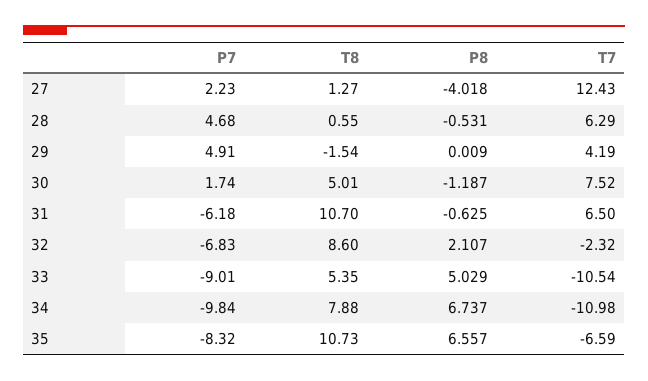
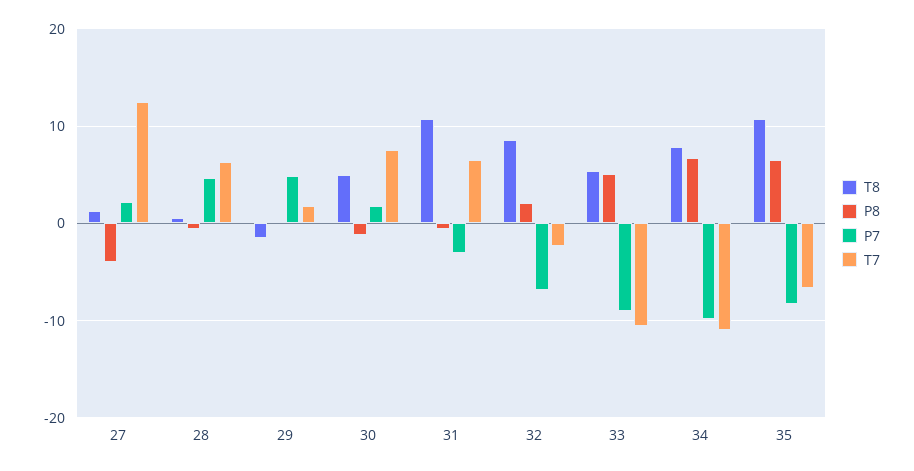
  {
    "P7": {
      "27": 2.23,
      "28": 4.68,
      "29": 4.91,
      "30": 1.74,
-     "31": -6.18,
+     "31": -3,
      "32": -6.83,
      "33": -9.01,
      "34": -9.84,
      "35": -8.32
    },
    "T8": {
      "27": 1.27,
      "28": 0.55,
      "29": -1.54,
      "30": 5.01,
      "31": 10.7,
      "32": 8.6,
      "33": 5.35,
      "34": 7.88,
      "35": 10.73
    },
    "P8": {
      "27": -4.018,
      "28": -0.531,
      "29": 0.009,
      "30": -1.187,
      "31": -0.625,
      "32": 2.107,
      "33": 5.029,
      "34": 6.737,
      "35": 6.557
    },
    "T7": {
      "27": 12.43,
      "28": 6.29,
-     "29": 4.19,
+     "29": 2,
      "30": 7.52,
      "31": 6.5,
      "32": -2.32,
      "33": -10.54,
      "34": -10.98,
      "35": -6.59
    }
  }

